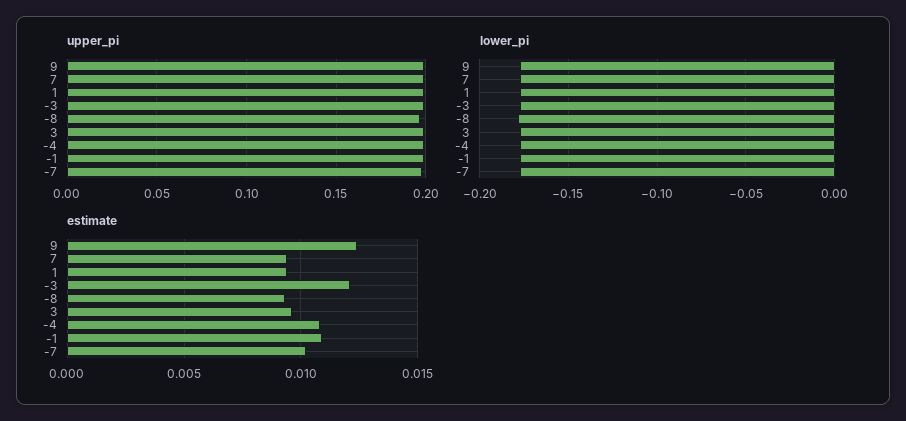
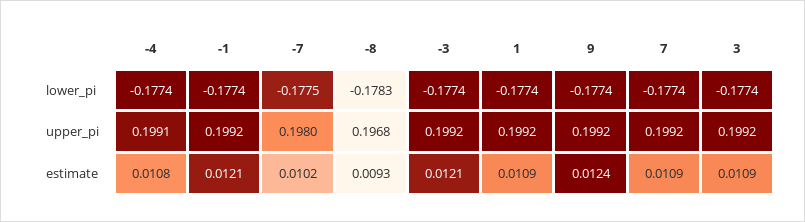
  {
    "upper_pi": {
      "9": 0.1992,
      "7": 0.1992,
      "1": 0.1992,
      "-3": 0.1992,
      "-8": 0.1968,
      "3": 0.1992,
      "-4": 0.1991,
      "-1": 0.1992,
      "-7": 0.198
    },
    "lower_pi": {
      "9": -0.1774,
      "7": -0.1774,
      "1": -0.1774,
      "-3": -0.1774,
      "-8": -0.1783,
      "3": -0.1774,
      "-4": -0.1774,
      "-1": -0.1774,
      "-7": -0.1775
    },
    "estimate": {
      "9": 0.0124,
-     "7": 0.0095,
+     "7": 0.0109,
-     "1": 0.0095,
+     "1": 0.0109,
      "-3": 0.0121,
      "-8": 0.0093,
-     "3": 0.0095,
+     "3": 0.0109,
      "-4": 0.0108,
-     "-1": 0.011,
+     "-1": 0.0121,
      "-7": 0.0102
    }
  }

